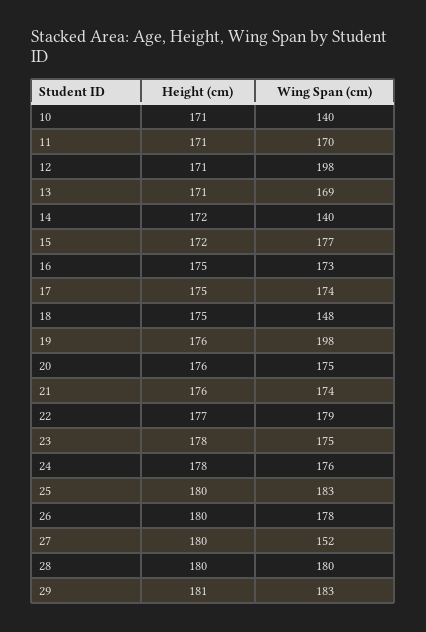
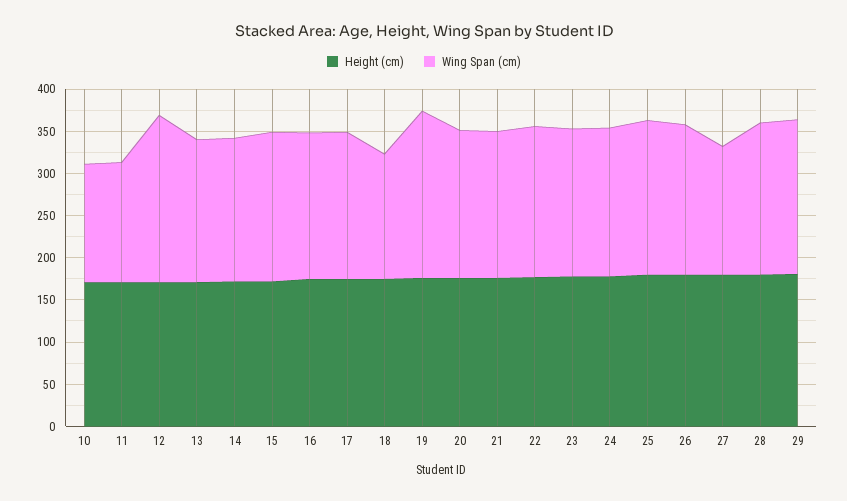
  {
    "Height (cm)": {
      "10": 171,
      "11": 171,
      "12": 171,
      "13": 171,
      "14": 172,
      "15": 172,
      "16": 175,
      "17": 175,
      "18": 175,
      "19": 176,
      "20": 176,
      "21": 176,
      "22": 177,
      "23": 178,
      "24": 178,
      "25": 180,
      "26": 180,
      "27": 180,
      "28": 180,
      "29": 181
    },
    "Wing Span (cm)": {
      "10": 140,
-     "11": 170,
+     "11": 140,
      "12": 198,
      "13": 169,
-     "14": 140,
+     "14": 170,
      "15": 177,
      "16": 173,
      "17": 174,
      "18": 148,
      "19": 198,
      "20": 175,
      "21": 174,
      "22": 179,
      "23": 175,
      "24": 176,
      "25": 183,
      "26": 178,
      "27": 152,
      "28": 180,
      "29": 183
    }
  }

